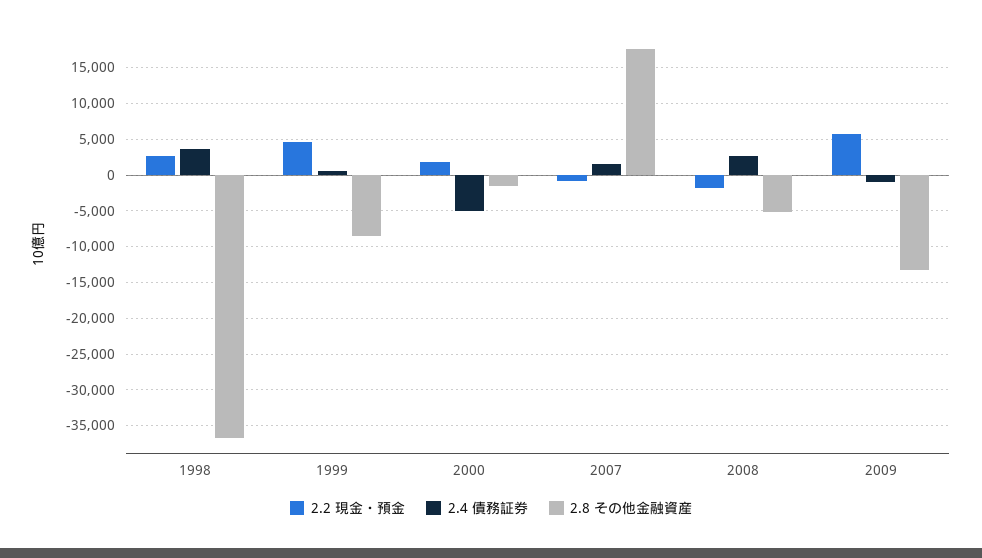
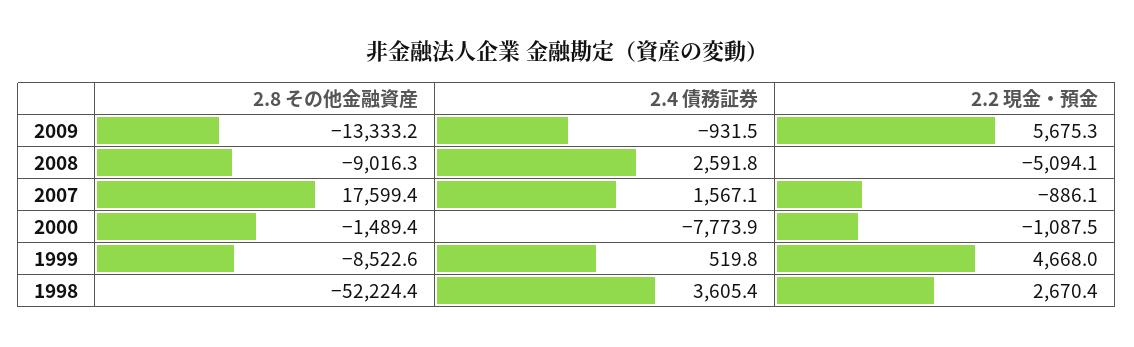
  {
    "2.2 現金・預金": {
      "1998": 2670.4,
      "1999": 4668,
-     "2000": 2000,
+     "2000": -1087.5,
      "2007": -886.1,
-     "2008": -2000,
+     "2008": -5094.1,
      "2009": 5675.3
    },
    "2.4 債務証券": {
      "1998": 3605.4,
      "1999": 519.8,
-     "2000": -5000,
+     "2000": -7773.9,
      "2007": 1567.1,
      "2008": 2591.8,
      "2009": -931.5
    },
    "2.8 その他金融資産": {
-     "1998": -37000,
+     "1998": -52224.4,
      "1999": -8522.6,
      "2000": -1489.4,
      "2007": 17599.4,
-     "2008": -5000,
+     "2008": -9016.3,
      "2009": -13333.2
    }
  }

